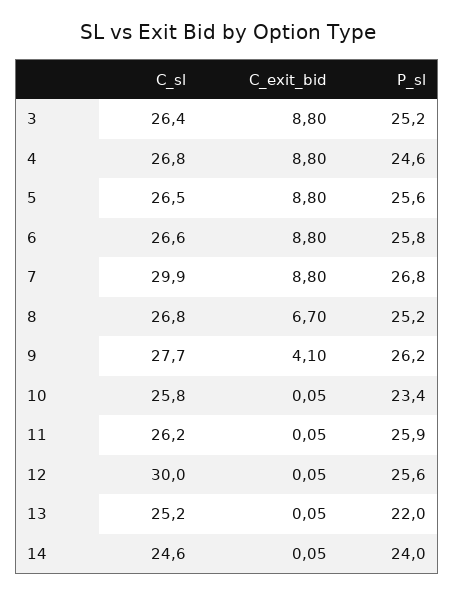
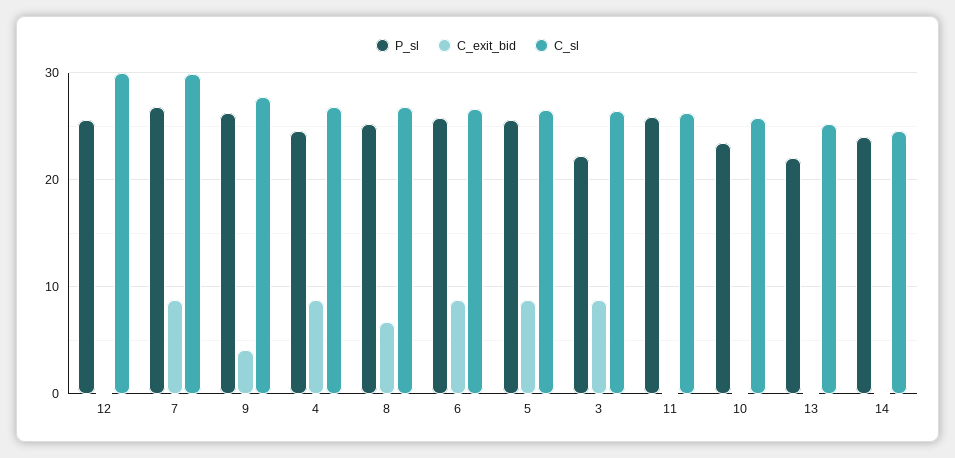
  {
    "C_sl": {
      "3": 26.4,
      "4": 26.8,
      "5": 26.5,
      "6": 26.6,
      "7": 29.9,
      "8": 26.8,
      "9": 27.7,
      "10": 25.8,
      "11": 26.2,
      "12": 30,
      "13": 25.2,
      "14": 24.6
    },
    "C_exit_bid": {
      "3": 8.8,
      "4": 8.8,
      "5": 8.8,
      "6": 8.8,
      "7": 8.8,
      "8": 6.7,
      "9": 4.1,
      "10": 0.05,
      "11": 0.05,
      "12": 0.05,
      "13": 0.05,
      "14": 0.05
    },
    "P_sl": {
-     "3": 25.2,
+     "3": 22,
      "4": 24.6,
      "5": 25.6,
      "6": 25.8,
      "7": 26.8,
      "8": 25.2,
      "9": 26.2,
      "10": 23.4,
      "11": 25.9,
      "12": 25.6,
      "13": 22,
      "14": 24
    }
  }

